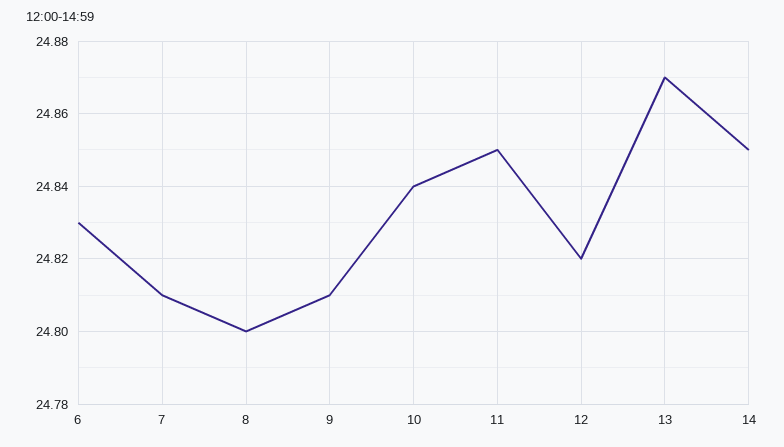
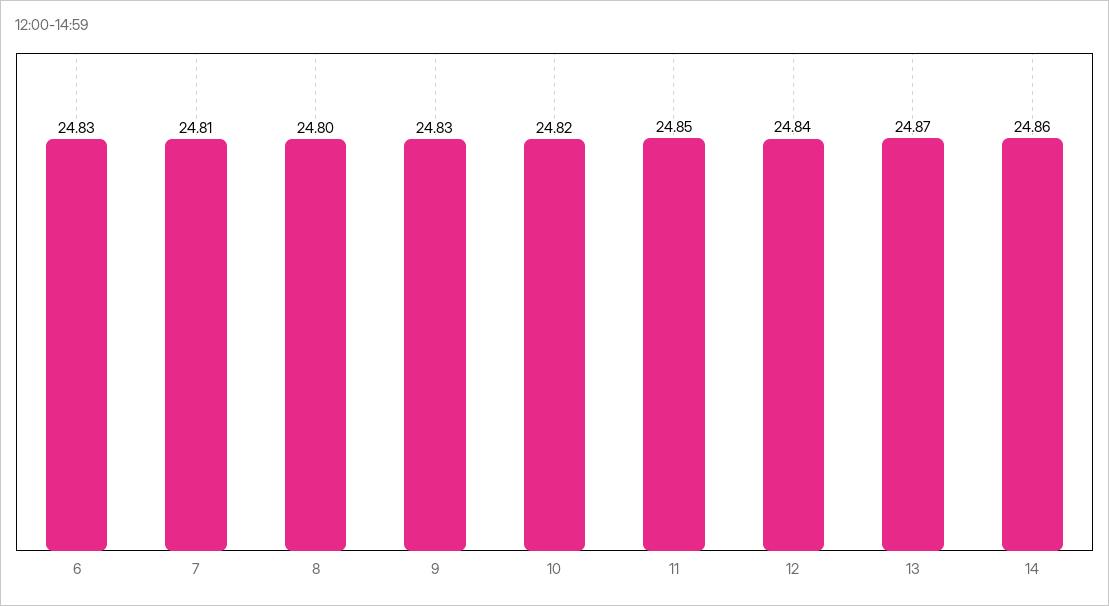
  {
    "6": 24.83,
    "7": 24.81,
    "8": 24.8,
-   "9": 24.81,
+   "9": 24.83,
-   "10": 24.84,
+   "10": 24.82,
    "11": 24.85,
-   "12": 24.82,
+   "12": 24.84,
    "13": 24.87,
-   "14": 24.85
+   "14": 24.86
  }

